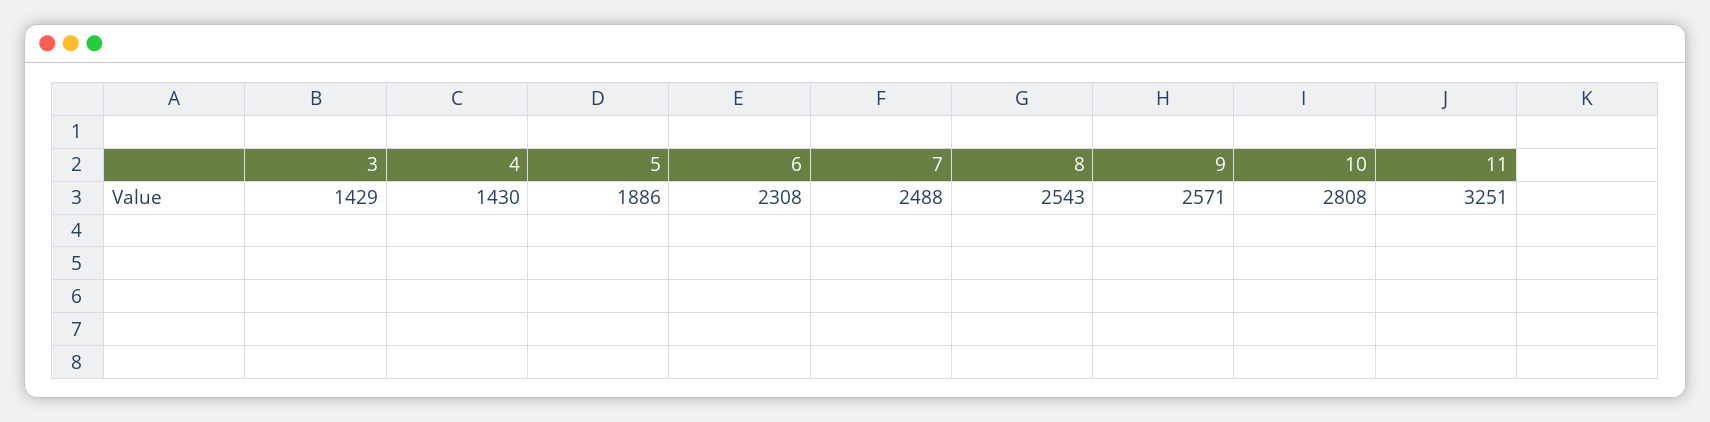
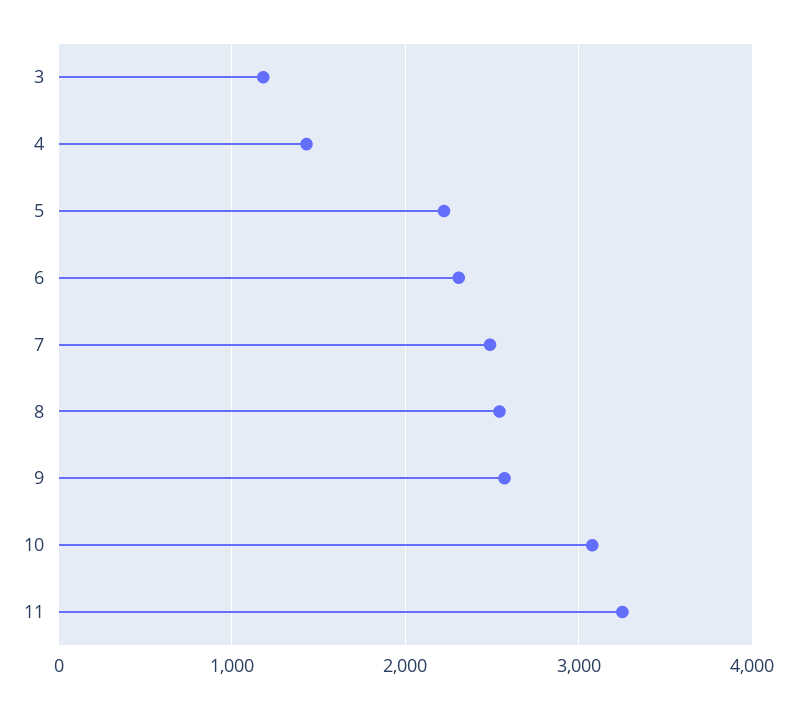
  {
-   "3": 1429,
+   "3": 1200,
    "4": 1430,
-   "5": 1886,
+   "5": 2200,
    "6": 2308,
    "7": 2488,
    "8": 2543,
    "9": 2571,
-   "10": 2808,
+   "10": 3100,
    "11": 3251
  }

